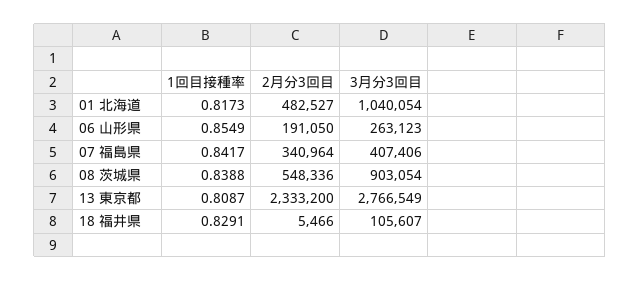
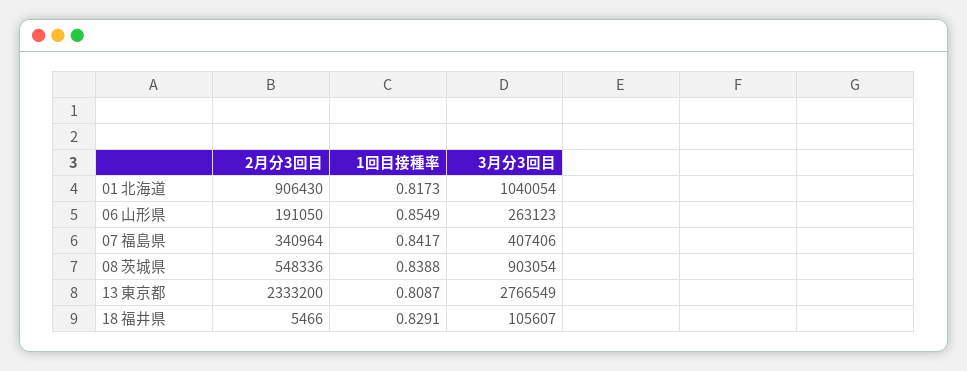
  {
    "1回目接種率": {
      "01 北海道": 0.8173,
      "06 山形県": 0.8549,
      "07 福島県": 0.8417,
      "08 茨城県": 0.8388,
      "13 東京都": 0.8087,
      "18 福井県": 0.8291
    },
    "2月分3回目": {
-     "01 北海道": 482527,
+     "01 北海道": 906430,
      "06 山形県": 191050,
      "07 福島県": 340964,
      "08 茨城県": 548336,
      "13 東京都": 2333200,
      "18 福井県": 5466
    },
    "3月分3回目": {
      "01 北海道": 1040054,
      "06 山形県": 263123,
      "07 福島県": 407406,
      "08 茨城県": 903054,
      "13 東京都": 2766549,
      "18 福井県": 105607
    }
  }

